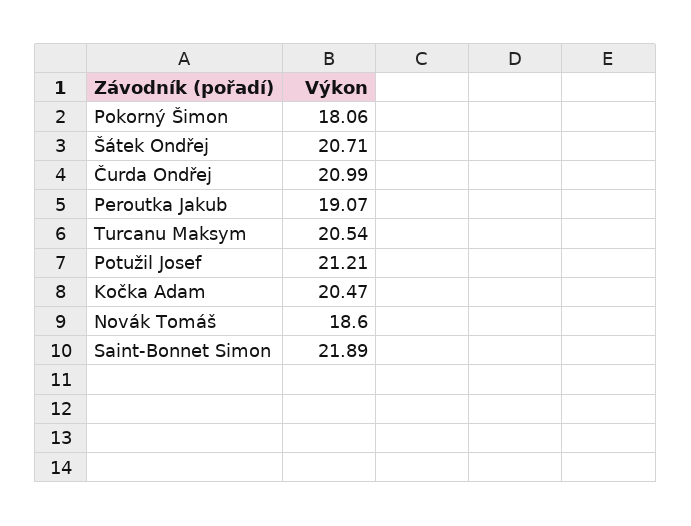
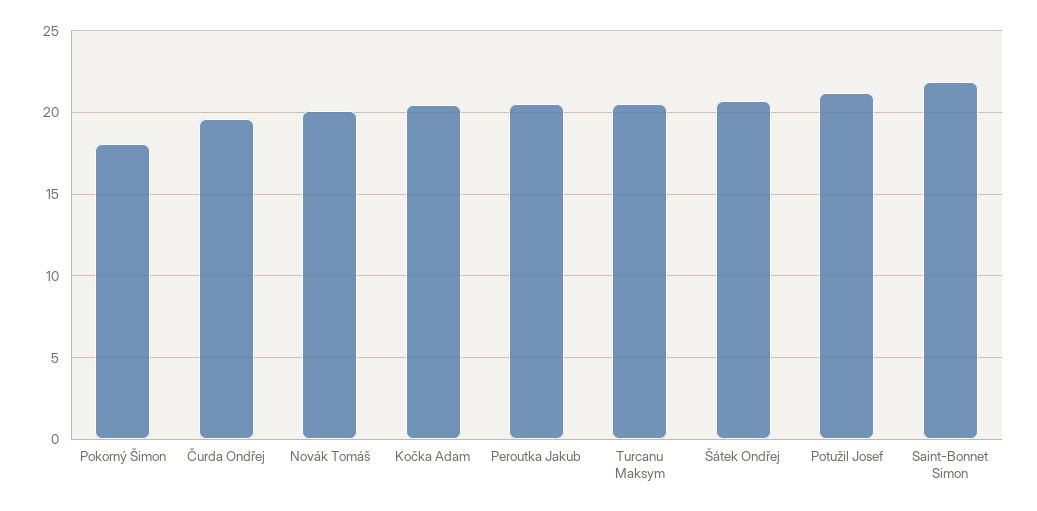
  {
    "Pokorný Šimon": 18.06,
    "Šátek Ondřej": 20.71,
-   "Čurda Ondřej": 20.99,
+   "Čurda Ondřej": 19.5,
-   "Peroutka Jakub": 19.07,
+   "Peroutka Jakub": 20.5,
    "Turcanu Maksym": 20.54,
    "Potužil Josef": 21.21,
    "Kočka Adam": 20.47,
-   "Novák Tomáš": 18.6,
+   "Novák Tomáš": 20,
    "Saint-Bonnet Simon": 21.89
  }

